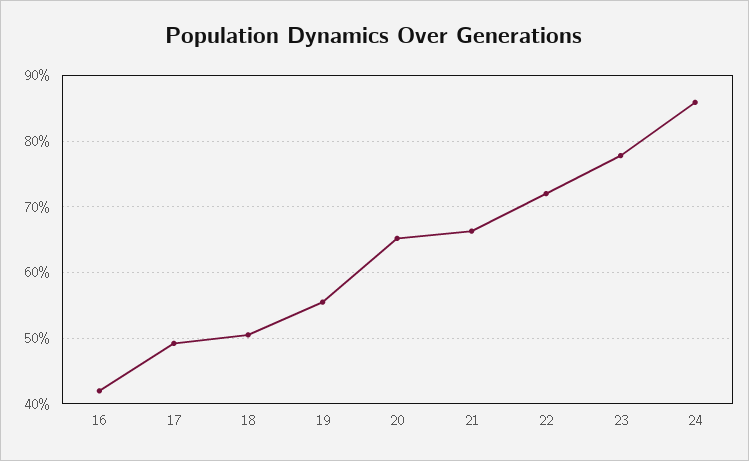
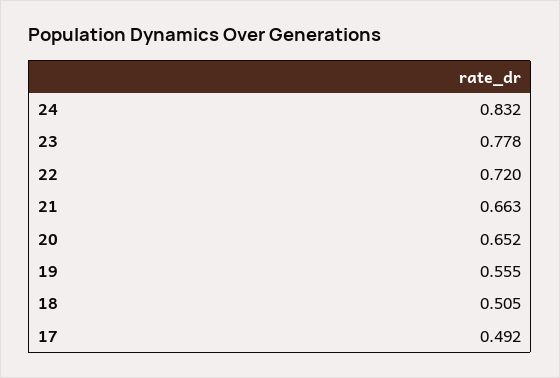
  {
-   "16": 0.42,
    "17": 0.492,
    "18": 0.505,
    "19": 0.555,
    "20": 0.652,
    "21": 0.663,
    "22": 0.72,
    "23": 0.778,
-   "24": 0.86
+   "24": 0.832
  }

